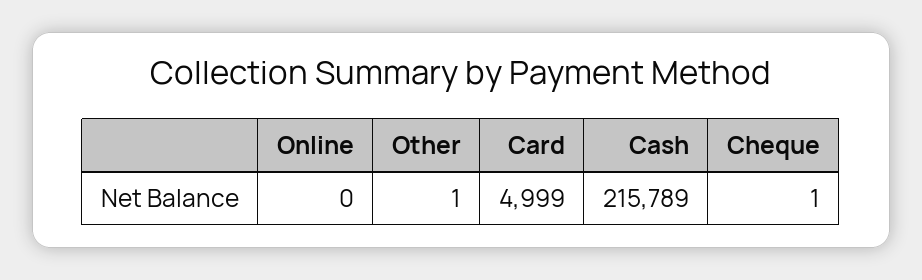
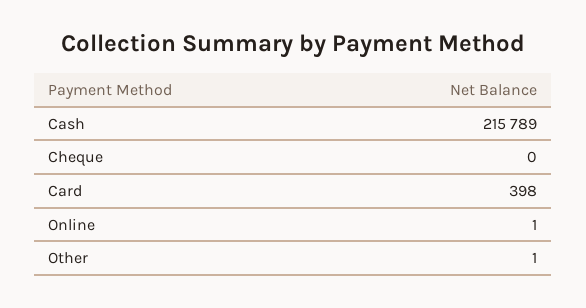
  {
-   "Online": 0,
+   "Online": 1,
    "Other": 1,
-   "Card": 4999,
+   "Card": 398,
    "Cash": 215789,
-   "Cheque": 1
+   "Cheque": 0
  }

